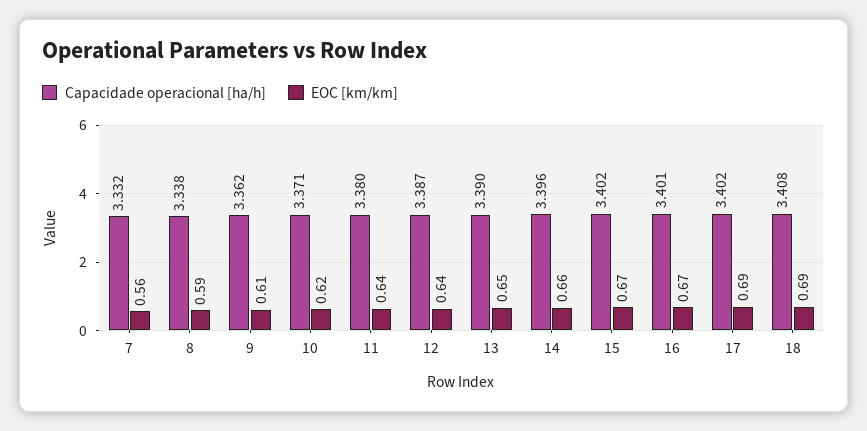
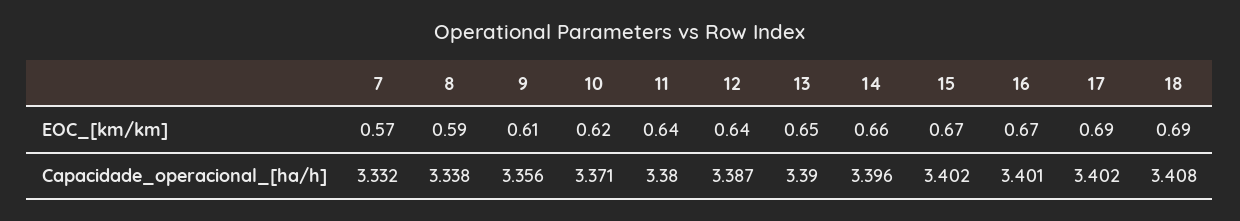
  {
    "Capacidade operacional [ha/h]": {
      "7": 3.332,
      "8": 3.338,
-     "9": 3.362,
+     "9": 3.356,
      "10": 3.371,
      "11": 3.38,
      "12": 3.387,
      "13": 3.39,
      "14": 3.396,
      "15": 3.402,
      "16": 3.401,
      "17": 3.402,
      "18": 3.408
    },
    "EOC [km/km]": {
-     "7": 0.56,
+     "7": 0.57,
      "8": 0.59,
      "9": 0.61,
      "10": 0.62,
      "11": 0.64,
      "12": 0.64,
      "13": 0.65,
      "14": 0.66,
      "15": 0.67,
      "16": 0.67,
      "17": 0.69,
      "18": 0.69
    }
  }

